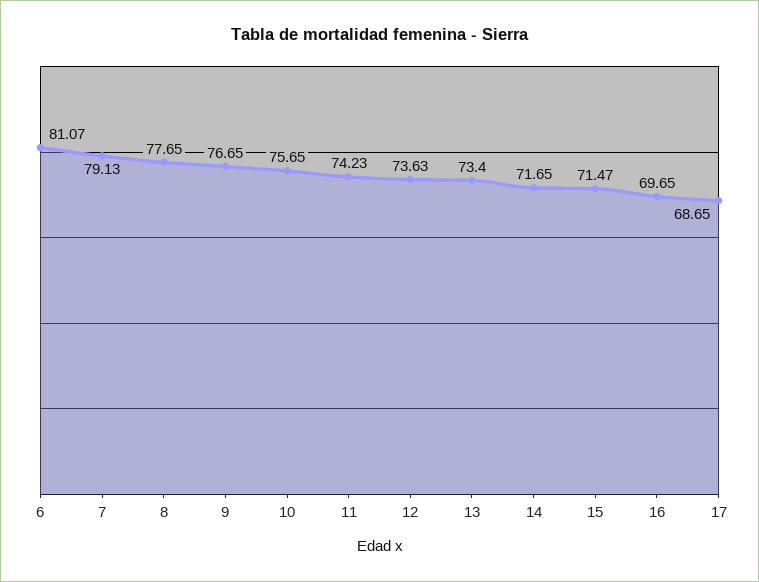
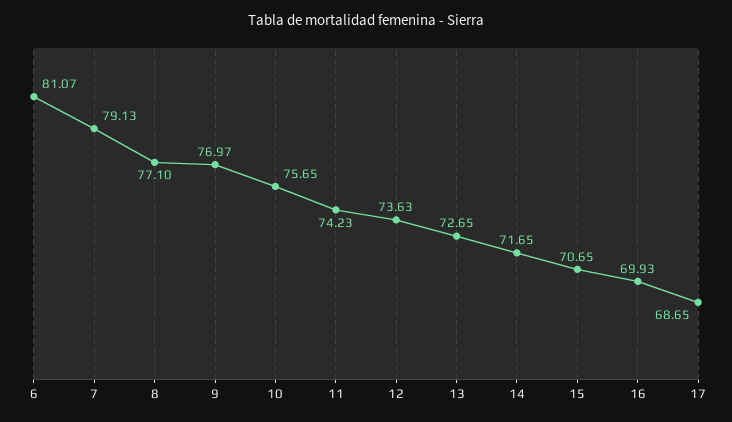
  {
    "6": 81.07,
    "7": 79.13,
-   "8": 77.65,
+   "8": 77.1,
-   "9": 76.65,
+   "9": 76.97,
    "10": 75.65,
    "11": 74.23,
    "12": 73.63,
-   "13": 73.4,
+   "13": 72.65,
    "14": 71.65,
-   "15": 71.47,
+   "15": 70.65,
-   "16": 69.65,
+   "16": 69.93,
    "17": 68.65
  }

